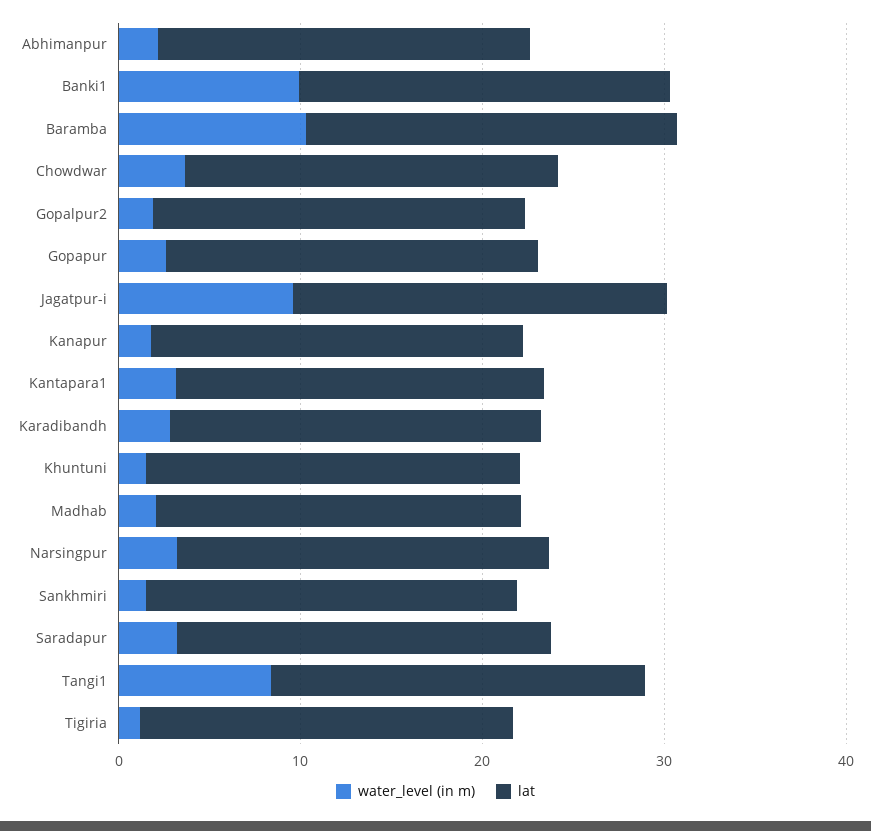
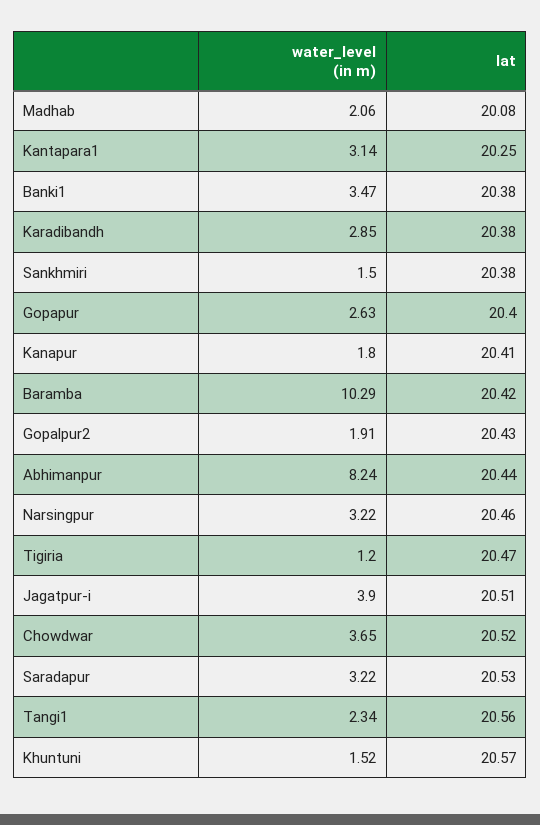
  {
    "water_level (in m)": {
-     "Abhimanpur": 2,
+     "Abhimanpur": 8.24,
-     "Banki1": 10,
+     "Banki1": 3.47,
      "Baramba": 10.29,
      "Chowdwar": 3.65,
      "Gopalpur2": 1.91,
      "Gopapur": 2.63,
-     "Jagatpur-i": 10,
+     "Jagatpur-i": 3.9,
      "Kanapur": 1.8,
      "Kantapara1": 3.14,
      "Karadibandh": 2.85,
      "Khuntuni": 1.52,
      "Madhab": 2.06,
      "Narsingpur": 3.22,
      "Sankhmiri": 1.5,
      "Saradapur": 3.22,
-     "Tangi1": 8,
+     "Tangi1": 2.34,
      "Tigiria": 1.2
    },
    "lat": {
      "Abhimanpur": 20.44,
      "Banki1": 20.38,
      "Baramba": 20.42,
      "Chowdwar": 20.52,
      "Gopalpur2": 20.43,
      "Gopapur": 20.4,
      "Jagatpur-i": 20.51,
      "Kanapur": 20.41,
      "Kantapara1": 20.25,
      "Karadibandh": 20.38,
      "Khuntuni": 20.57,
      "Madhab": 20.08,
      "Narsingpur": 20.46,
      "Sankhmiri": 20.38,
      "Saradapur": 20.53,
      "Tangi1": 20.56,
      "Tigiria": 20.47
    }
  }

